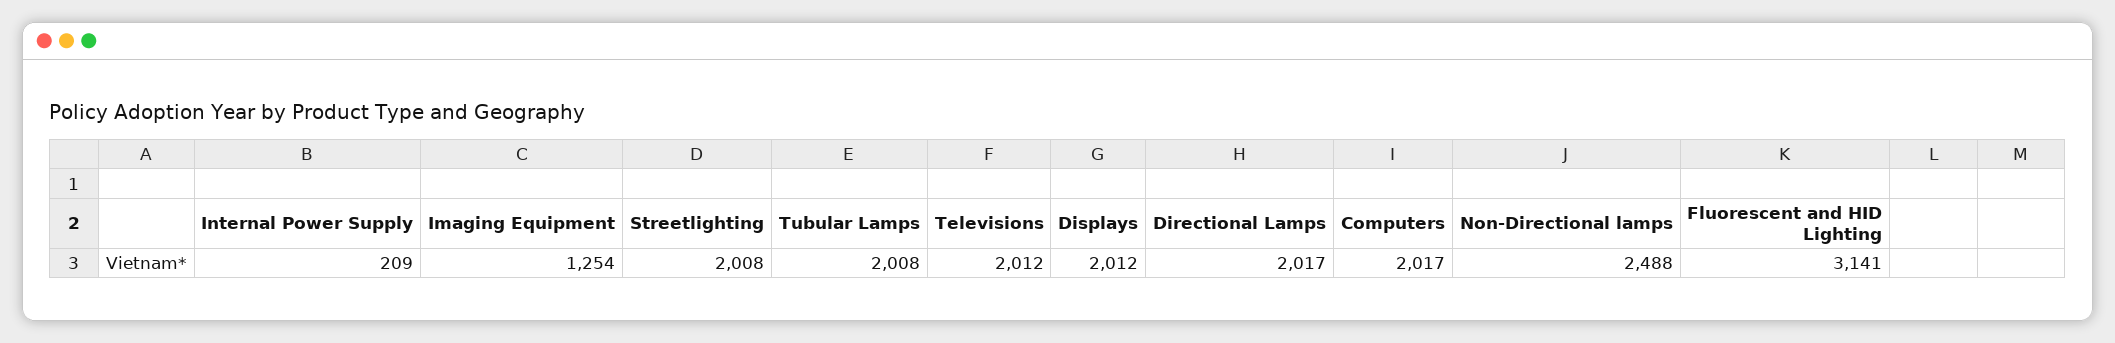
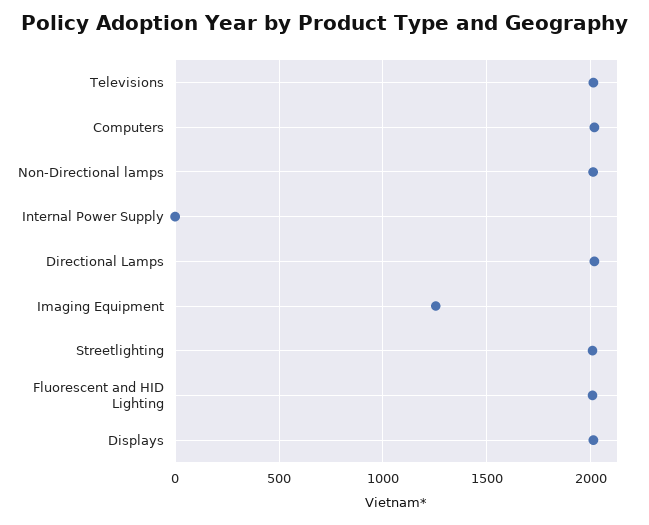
  {
-   "Internal Power Supply": 209,
+   "Internal Power Supply": 0,
    "Imaging Equipment": 1254,
    "Streetlighting": 2008,
-   "Tubular Lamps": 2008,
    "Televisions": 2012,
    "Displays": 2012,
    "Directional Lamps": 2017,
    "Computers": 2017,
-   "Non-Directional lamps": 2488,
+   "Non-Directional lamps": 2000,
-   "Fluorescent and HID Lighting": 3141
+   "Fluorescent and HID Lighting": 2000
  }

